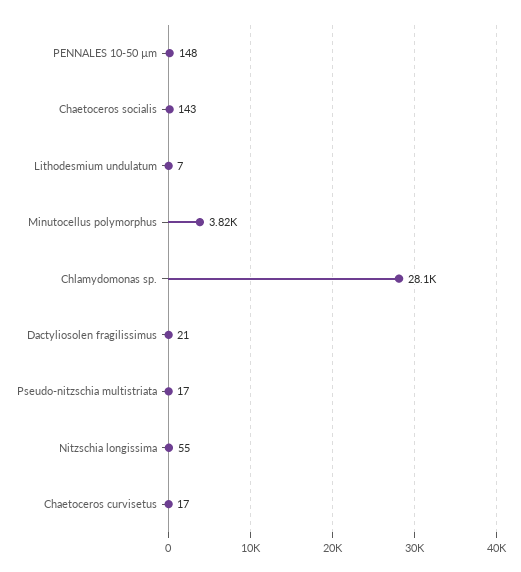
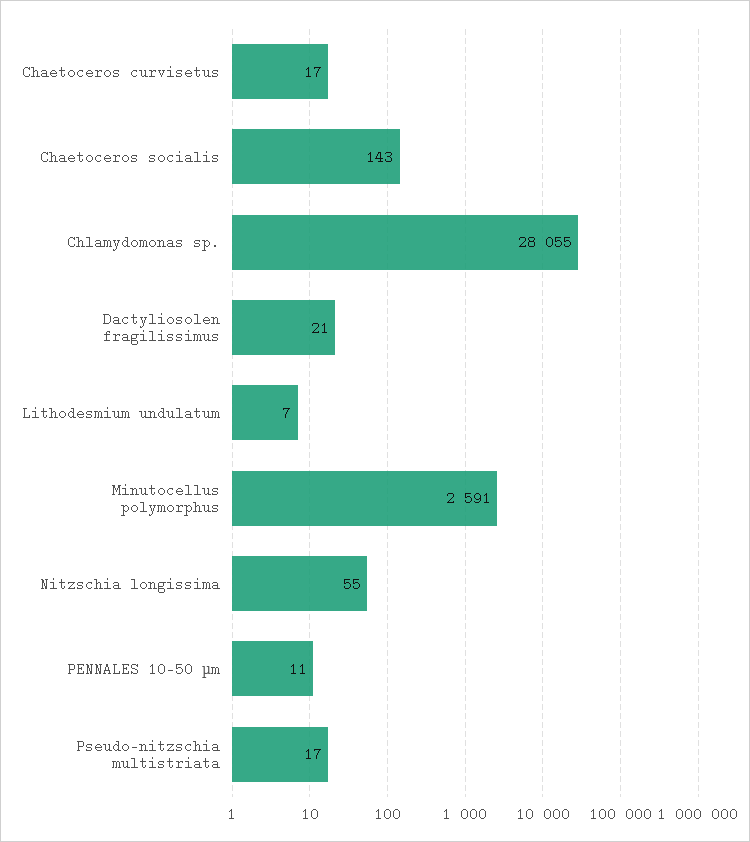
  {
-   "PENNALES 10-50 µm": 148,
+   "PENNALES 10-50 µm": 11,
    "Chaetoceros socialis": 143,
    "Lithodesmium undulatum": 7,
-   "Minutocellus polymorphus": 3820,
+   "Minutocellus polymorphus": 2591,
    "Chlamydomonas sp.": 28055,
    "Dactyliosolen fragilissimus": 21,
    "Pseudo-nitzschia multistriata": 17,
    "Nitzschia longissima": 55,
    "Chaetoceros curvisetus": 17
  }

